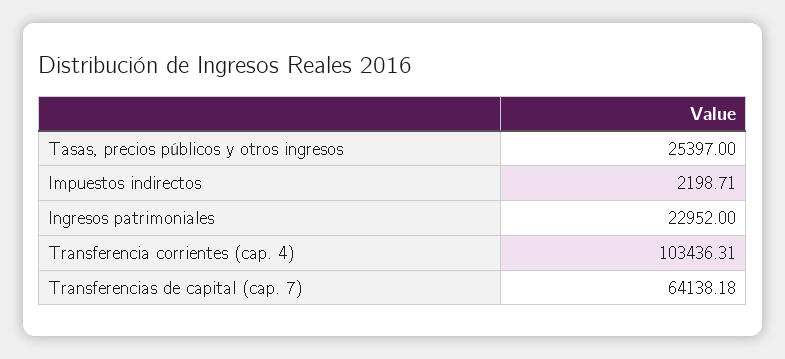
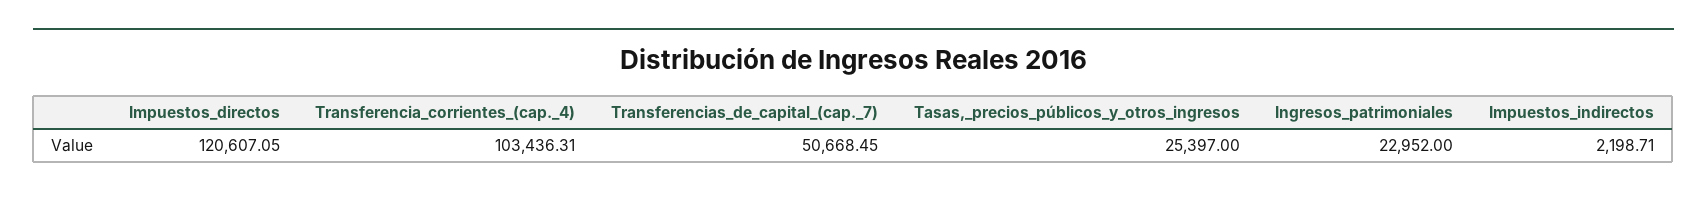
  {
    "Tasas, precios públicos y otros ingresos": 25397,
    "Impuestos indirectos": 2198.71,
    "Ingresos patrimoniales": 22952,
    "Transferencia corrientes (cap. 4)": 103436.31,
-   "Transferencias de capital (cap. 7)": 64138.18
+   "Transferencias de capital (cap. 7)": 50668.45,
+   "Impuestos_directos": 120607.05
  }

